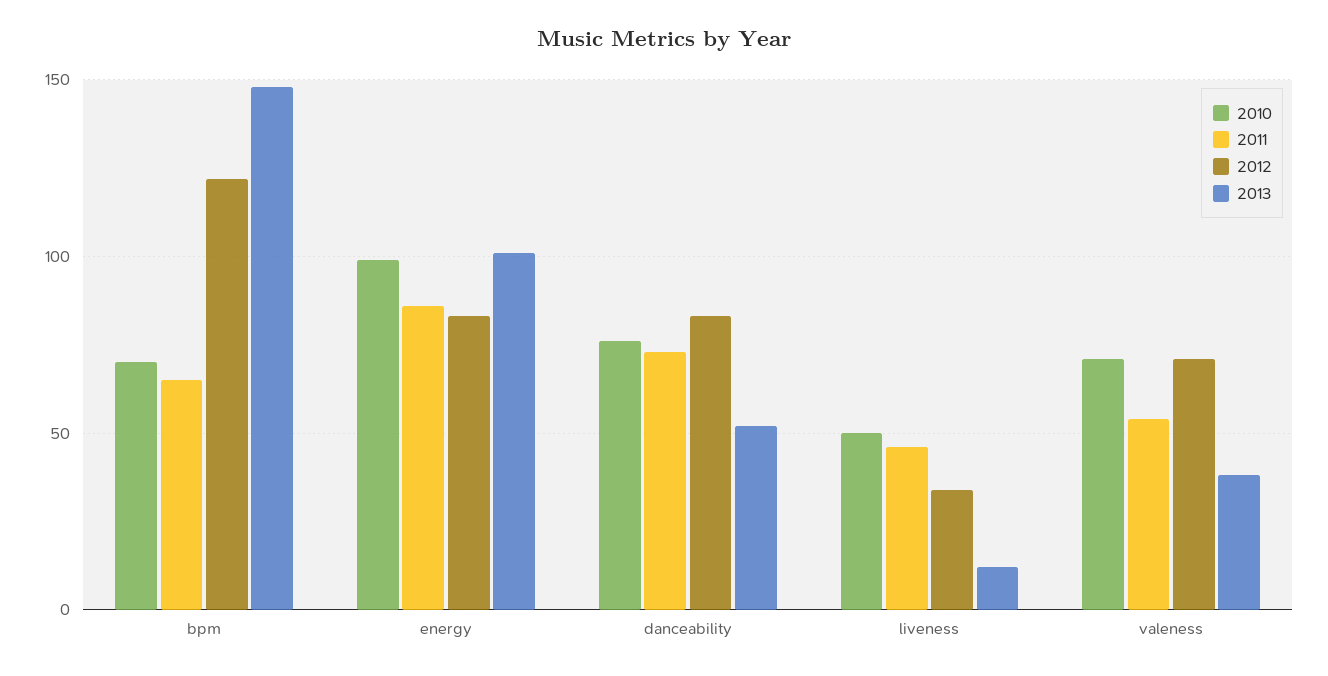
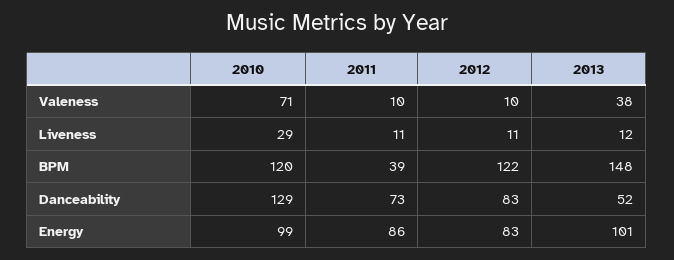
  {
    "2010": {
-     "bpm": 70,
+     "bpm": 120,
      "energy": 99,
-     "danceability": 75,
+     "danceability": 129,
-     "liveness": 50,
+     "liveness": 29,
      "valeness": 71
    },
    "2011": {
-     "bpm": 65,
+     "bpm": 39,
      "energy": 86,
      "danceability": 73,
-     "liveness": 45,
+     "liveness": 11,
-     "valeness": 55
+     "valeness": 10
    },
    "2012": {
      "bpm": 122,
      "energy": 83,
      "danceability": 83,
-     "liveness": 35,
+     "liveness": 11,
-     "valeness": 70
+     "valeness": 10
    },
    "2013": {
      "bpm": 148,
      "energy": 101,
      "danceability": 52,
      "liveness": 12,
      "valeness": 38
    }
  }

